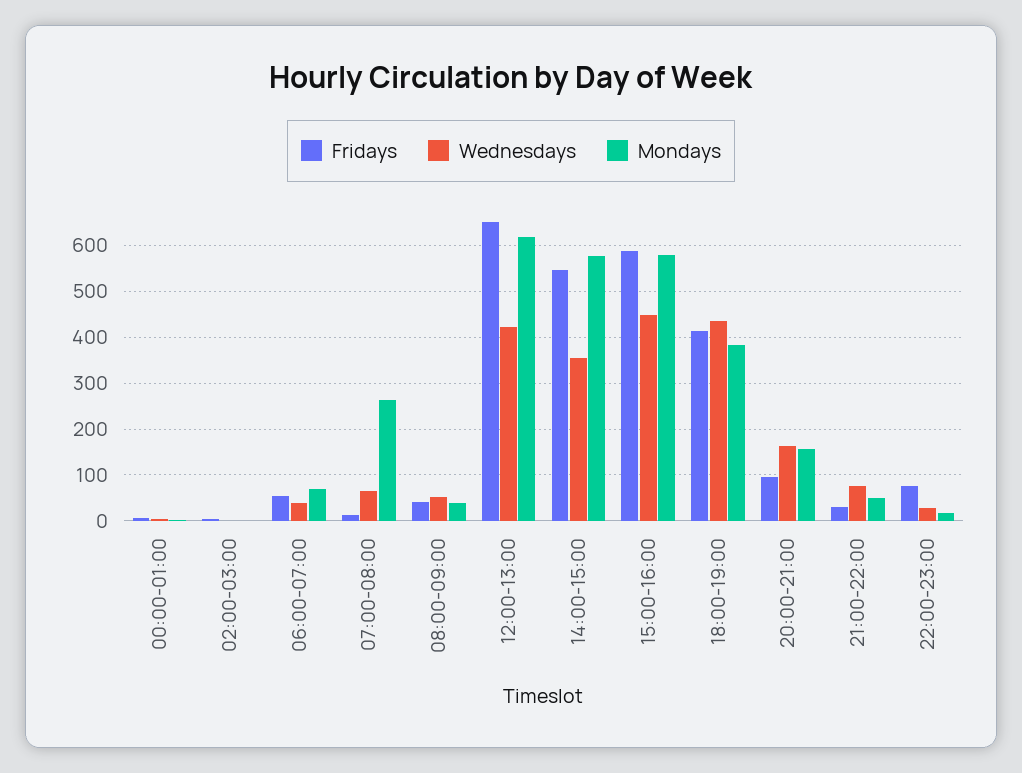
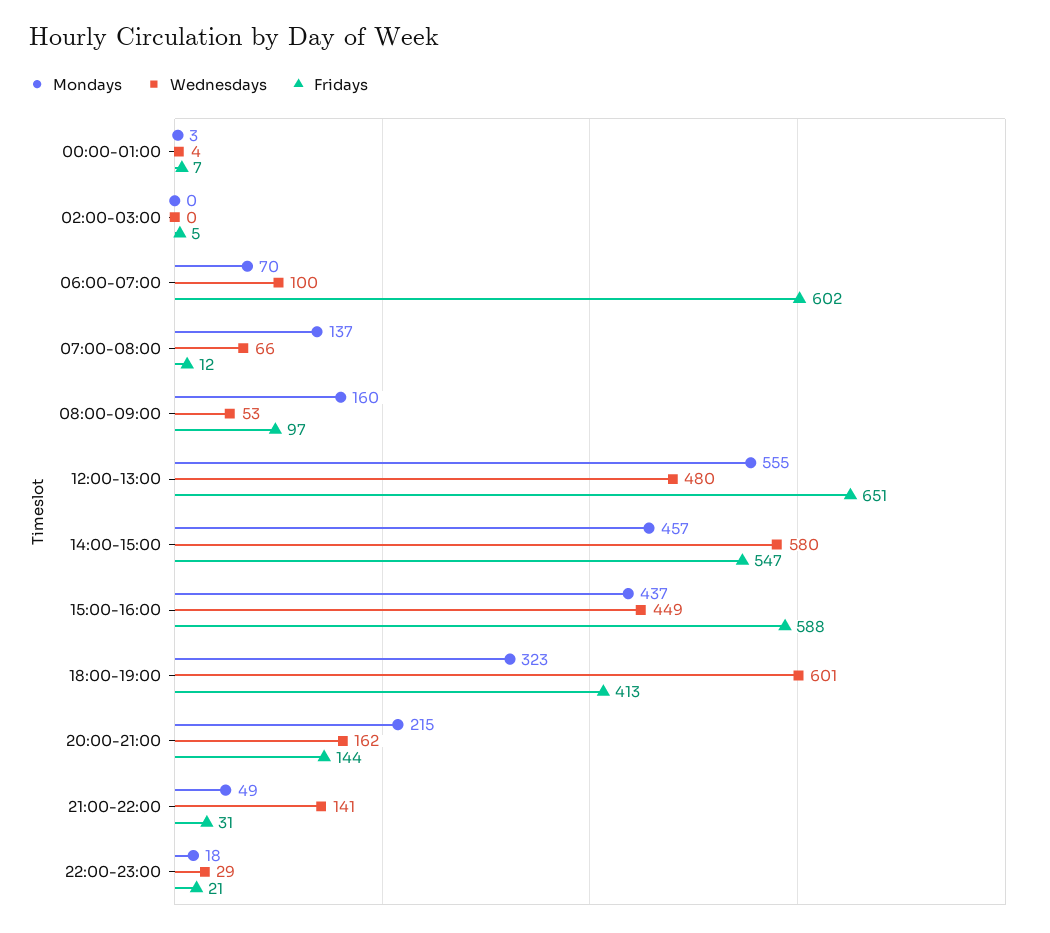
  {
    "Fridays": {
      "00:00-01:00": 7,
      "02:00-03:00": 5,
-     "06:00-07:00": 60,
+     "06:00-07:00": 602,
      "07:00-08:00": 12,
-     "08:00-09:00": 40,
+     "08:00-09:00": 97,
      "12:00-13:00": 651,
      "14:00-15:00": 547,
      "15:00-16:00": 588,
      "18:00-19:00": 413,
-     "20:00-21:00": 100,
+     "20:00-21:00": 144,
      "21:00-22:00": 31,
-     "22:00-23:00": 80
+     "22:00-23:00": 21
    },
    "Wednesdays": {
      "00:00-01:00": 4,
      "02:00-03:00": 0,
-     "06:00-07:00": 40,
+     "06:00-07:00": 100,
      "07:00-08:00": 66,
      "08:00-09:00": 53,
-     "12:00-13:00": 420,
+     "12:00-13:00": 480,
-     "14:00-15:00": 360,
+     "14:00-15:00": 580,
      "15:00-16:00": 449,
-     "18:00-19:00": 440,
+     "18:00-19:00": 601,
      "20:00-21:00": 162,
-     "21:00-22:00": 80,
+     "21:00-22:00": 141,
      "22:00-23:00": 29
    },
    "Mondays": {
      "00:00-01:00": 3,
      "02:00-03:00": 0,
      "06:00-07:00": 70,
-     "07:00-08:00": 260,
+     "07:00-08:00": 137,
-     "08:00-09:00": 40,
+     "08:00-09:00": 160,
-     "12:00-13:00": 620,
+     "12:00-13:00": 555,
-     "14:00-15:00": 580,
+     "14:00-15:00": 457,
-     "15:00-16:00": 580,
+     "15:00-16:00": 437,
-     "18:00-19:00": 380,
+     "18:00-19:00": 323,
-     "20:00-21:00": 160,
+     "20:00-21:00": 215,
      "21:00-22:00": 49,
      "22:00-23:00": 18
    }
  }

